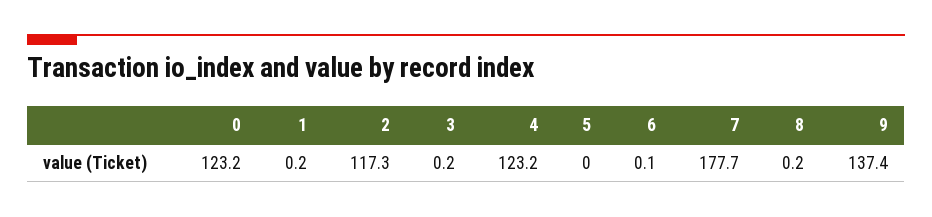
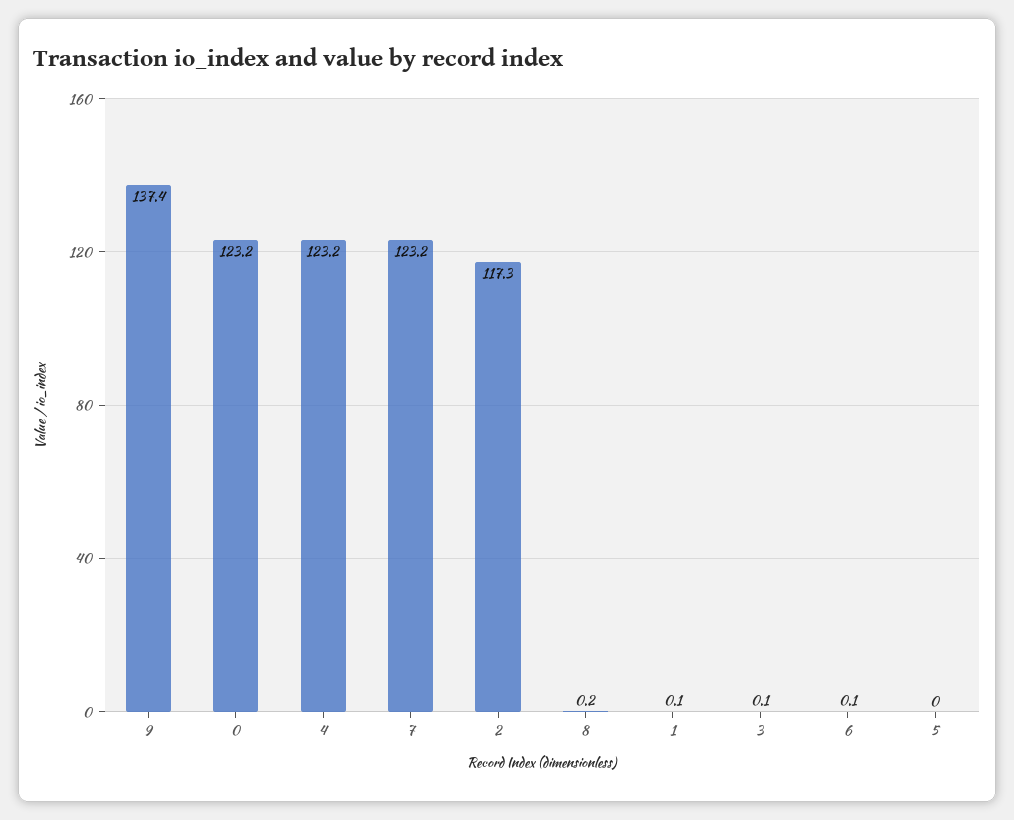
  {
    "0": 123.2,
-   "1": 0.2,
+   "1": 0.1,
    "2": 117.3,
-   "3": 0.2,
+   "3": 0.1,
    "4": 123.2,
    "5": 0,
    "6": 0.1,
-   "7": 177.7,
+   "7": 123.2,
    "8": 0.2,
    "9": 137.4
  }

